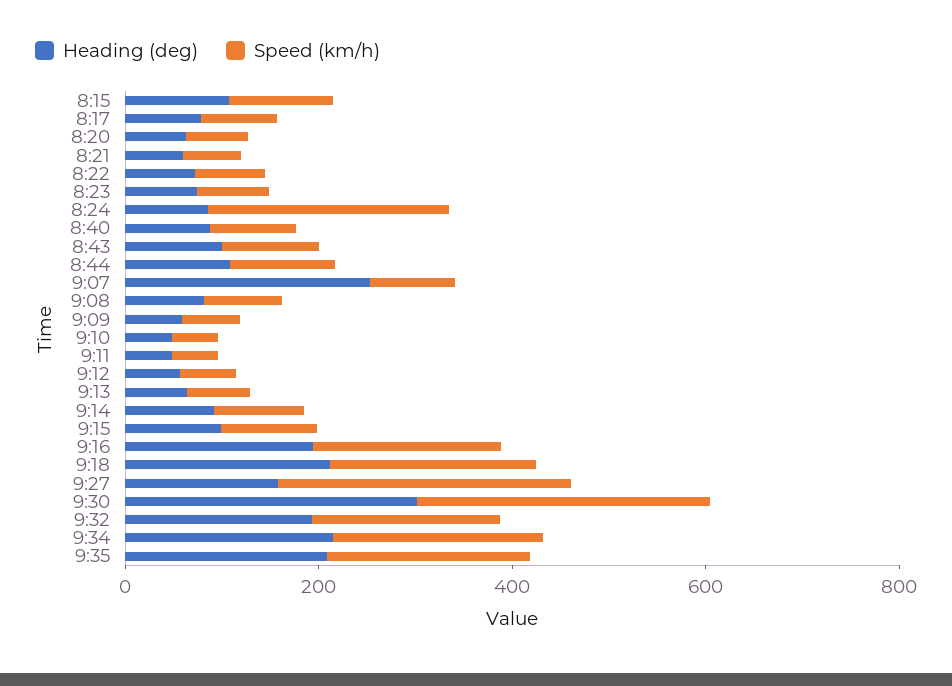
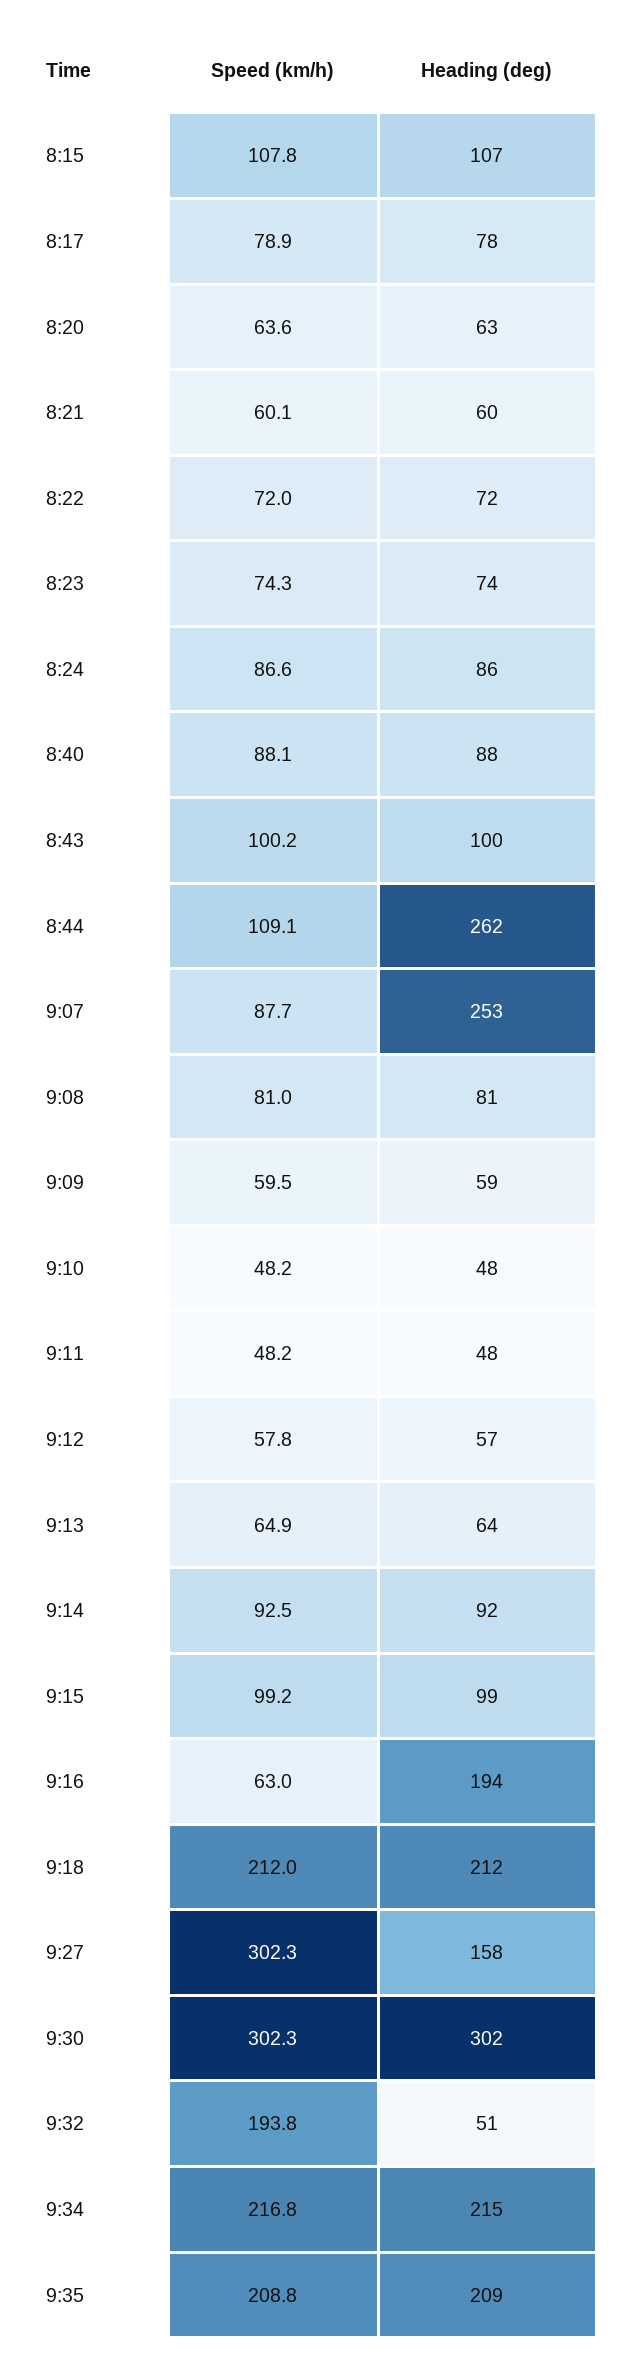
  {
    "Heading (deg)": {
      "8:15": 107,
      "8:17": 78,
      "8:20": 63,
      "8:21": 60,
      "8:22": 72,
      "8:23": 74,
      "8:24": 86,
      "8:40": 88,
      "8:43": 100,
-     "8:44": 100,
+     "8:44": 262,
      "9:07": 253,
      "9:08": 81,
      "9:09": 59,
      "9:10": 48,
      "9:11": 48,
      "9:12": 57,
      "9:13": 64,
      "9:14": 92,
      "9:15": 99,
      "9:16": 194,
      "9:18": 212,
      "9:27": 158,
      "9:30": 302,
-     "9:32": 200,
+     "9:32": 51,
      "9:34": 215,
      "9:35": 209
    },
    "Speed (km/h)": {
      "8:15": 107.8,
      "8:17": 78.9,
      "8:20": 63.6,
      "8:21": 60.1,
      "8:22": 72,
      "8:23": 74.3,
-     "8:24": 250,
+     "8:24": 86.6,
      "8:40": 88.1,
      "8:43": 100.2,
      "8:44": 109.1,
      "9:07": 87.7,
      "9:08": 81,
      "9:09": 59.5,
      "9:10": 48.2,
      "9:11": 48.2,
      "9:12": 57.8,
      "9:13": 64.9,
      "9:14": 92.5,
      "9:15": 99.2,
-     "9:16": 200,
+     "9:16": 63,
      "9:18": 212,
      "9:27": 302.3,
      "9:30": 302.3,
      "9:32": 193.8,
      "9:34": 216.8,
      "9:35": 208.8
    }
  }

